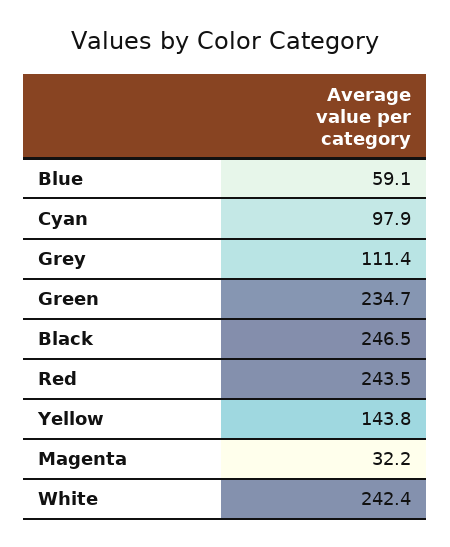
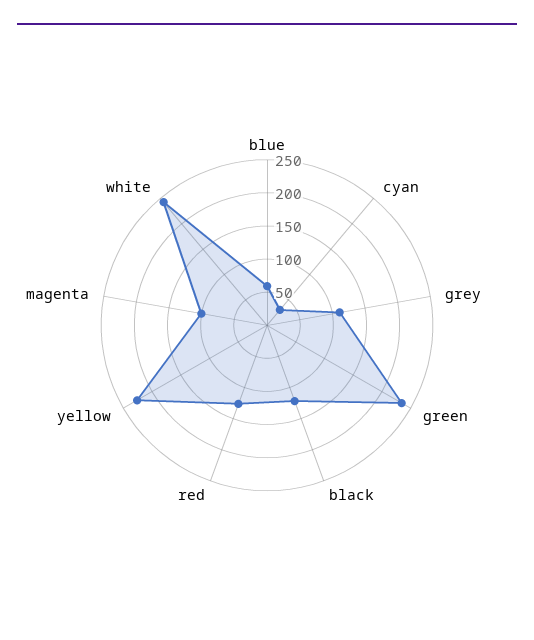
  {
    "Blue": 59.1,
-   "Cyan": 97.9,
+   "Cyan": 25,
    "Grey": 111.4,
    "Green": 234.7,
-   "Black": 246.5,
+   "Black": 125,
-   "Red": 243.5,
+   "Red": 125,
-   "Yellow": 143.8,
+   "Yellow": 225,
-   "Magenta": 32.2,
+   "Magenta": 100,
    "White": 242.4
  }

